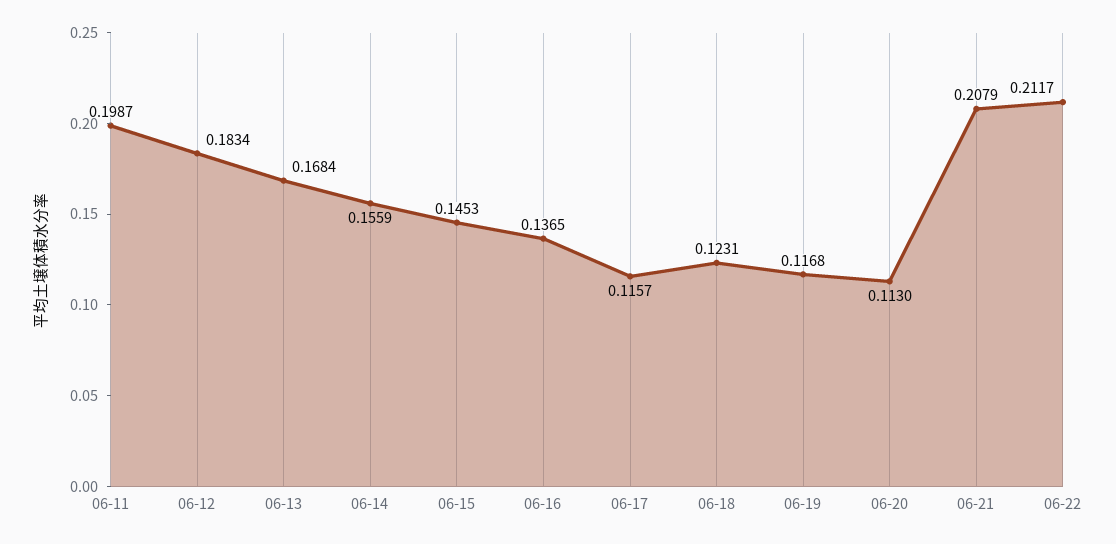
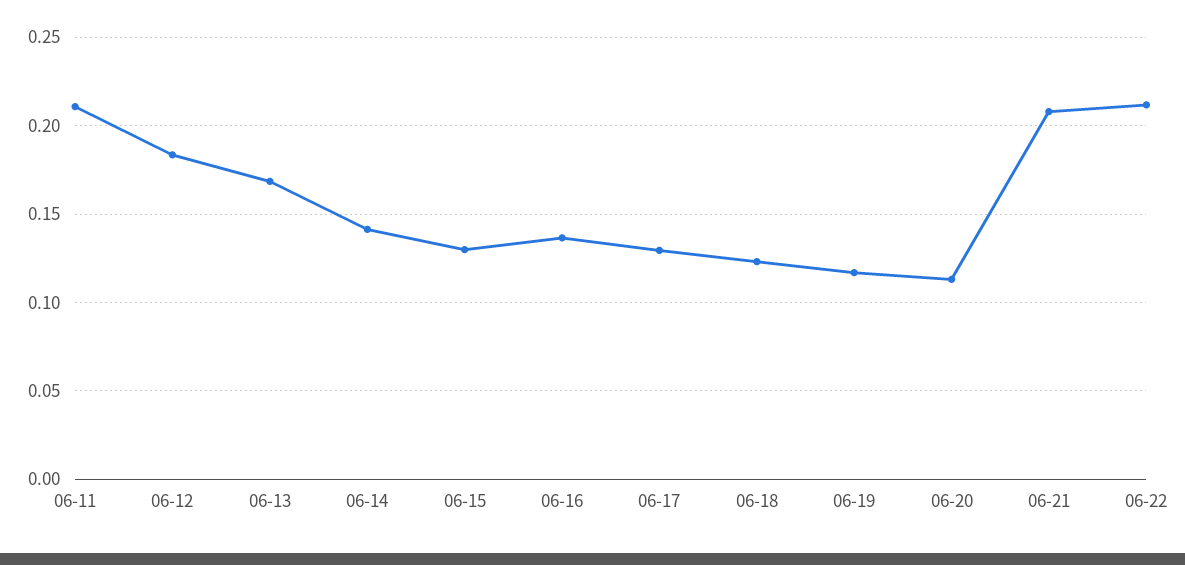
  {
-   "06-11": 0.1987,
+   "06-11": 0.21,
    "06-12": 0.1834,
    "06-13": 0.1684,
-   "06-14": 0.1559,
+   "06-14": 0.14,
-   "06-15": 0.1453,
+   "06-15": 0.13,
    "06-16": 0.1365,
-   "06-17": 0.1157,
+   "06-17": 0.13,
    "06-18": 0.1231,
    "06-19": 0.1168,
    "06-20": 0.113,
    "06-21": 0.2079,
    "06-22": 0.2117
  }

